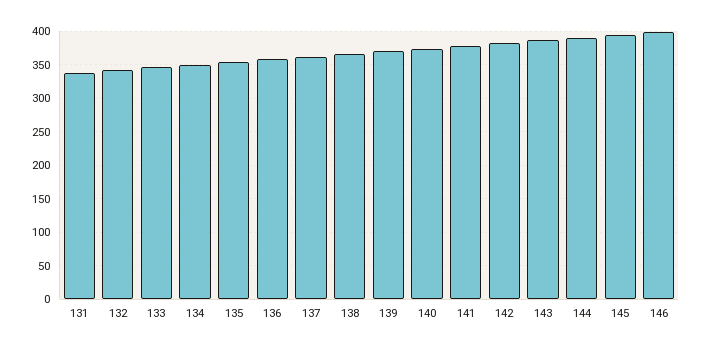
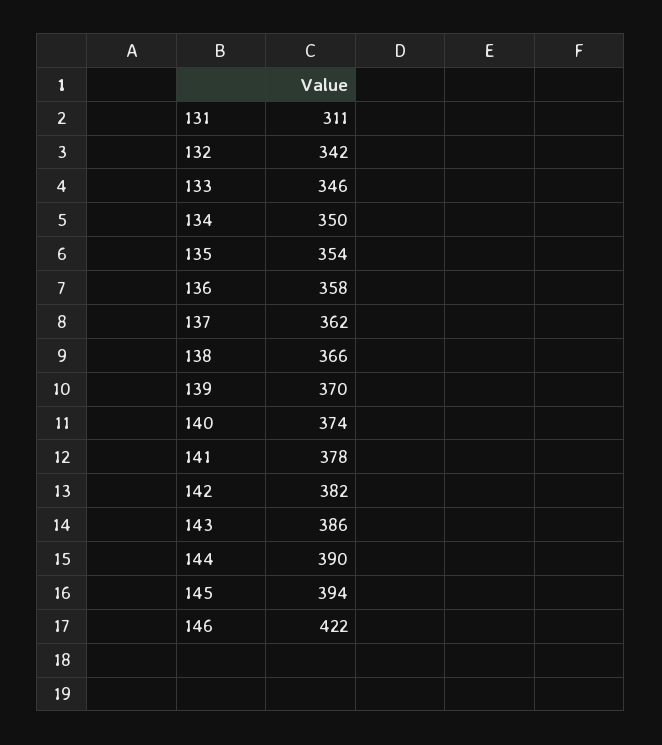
  {
-   "131": 340,
+   "131": 311,
    "132": 342,
    "133": 346,
    "134": 350,
    "135": 354,
    "136": 358,
    "137": 362,
    "138": 366,
    "139": 370,
    "140": 374,
    "141": 378,
    "142": 382,
    "143": 386,
    "144": 390,
    "145": 394,
-   "146": 400
+   "146": 422
  }

